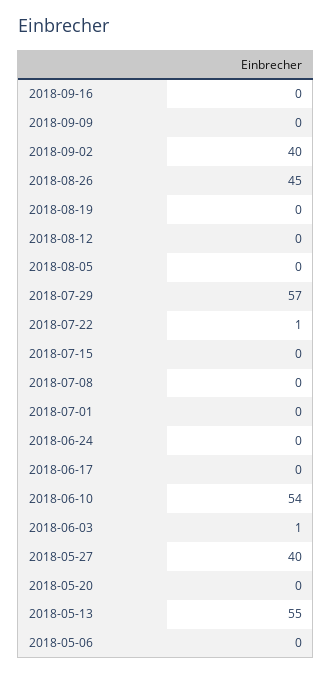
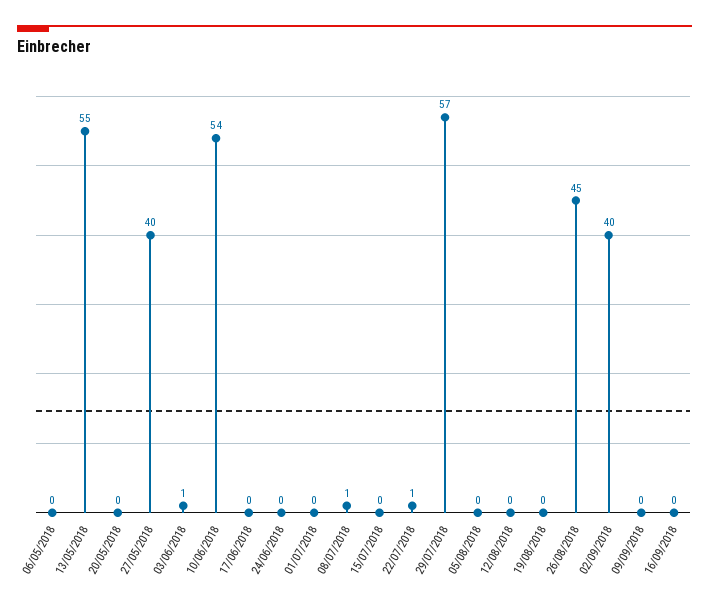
  {
    "2018-09-16": 0,
    "2018-09-09": 0,
    "2018-09-02": 40,
    "2018-08-26": 45,
    "2018-08-19": 0,
    "2018-08-12": 0,
    "2018-08-05": 0,
    "2018-07-29": 57,
    "2018-07-22": 1,
    "2018-07-15": 0,
-   "2018-07-08": 0,
+   "2018-07-08": 1,
    "2018-07-01": 0,
    "2018-06-24": 0,
    "2018-06-17": 0,
    "2018-06-10": 54,
    "2018-06-03": 1,
    "2018-05-27": 40,
    "2018-05-20": 0,
    "2018-05-13": 55,
    "2018-05-06": 0
  }

